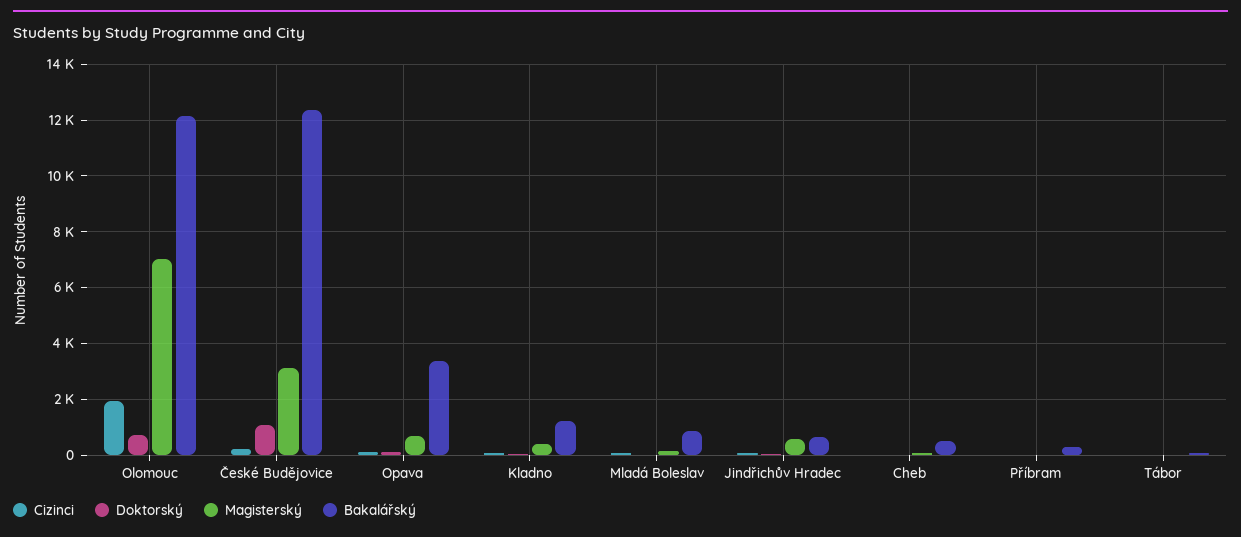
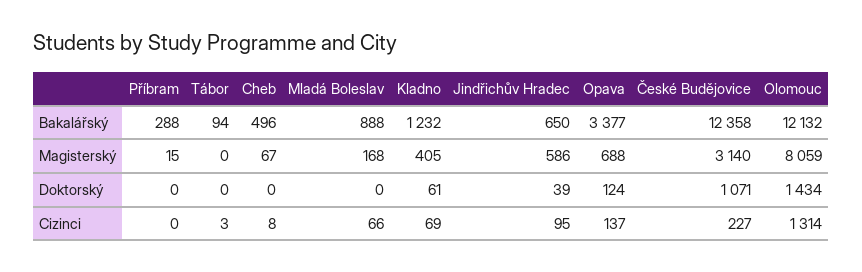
  {
    "Cizinci": {
-     "Olomouc": 2000,
+     "Olomouc": 1314,
      "České Budějovice": 227,
      "Opava": 137,
      "Kladno": 69,
      "Mladá Boleslav": 66,
      "Jindřichův Hradec": 95,
      "Cheb": 8,
      "Příbram": 0,
      "Tábor": 3
    },
    "Doktorský": {
-     "Olomouc": 750,
+     "Olomouc": 1434,
      "České Budějovice": 1071,
      "Opava": 124,
      "Kladno": 61,
      "Mladá Boleslav": 0,
      "Jindřichův Hradec": 39,
      "Cheb": 0,
      "Příbram": 0,
      "Tábor": 0
    },
    "Magisterský": {
-     "Olomouc": 7000,
+     "Olomouc": 8059,
      "České Budějovice": 3140,
      "Opava": 688,
      "Kladno": 405,
      "Mladá Boleslav": 168,
      "Jindřichův Hradec": 586,
      "Cheb": 67,
      "Příbram": 15,
      "Tábor": 0
    },
    "Bakalářský": {
      "Olomouc": 12132,
      "České Budějovice": 12358,
      "Opava": 3377,
      "Kladno": 1232,
      "Mladá Boleslav": 888,
      "Jindřichův Hradec": 650,
      "Cheb": 496,
      "Příbram": 288,
      "Tábor": 94
    }
  }

